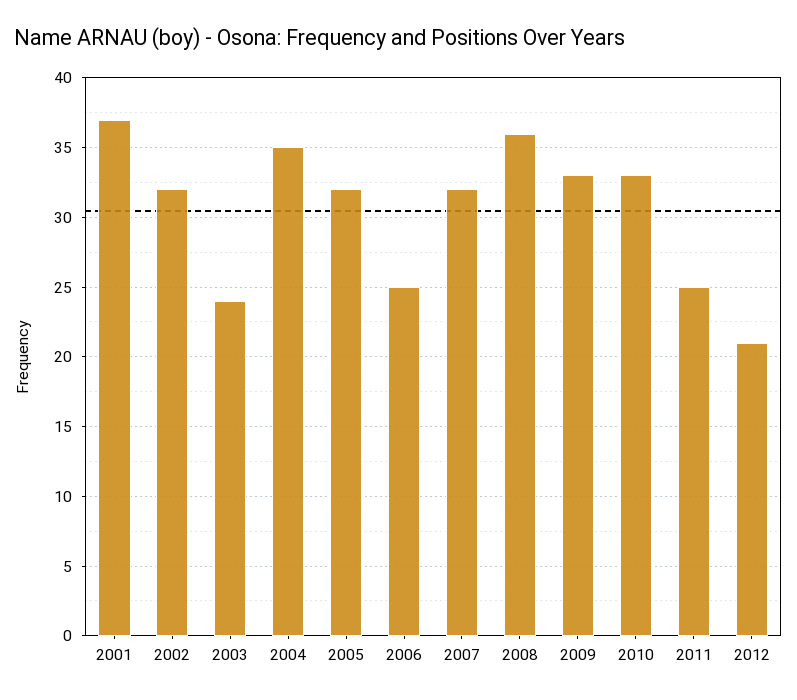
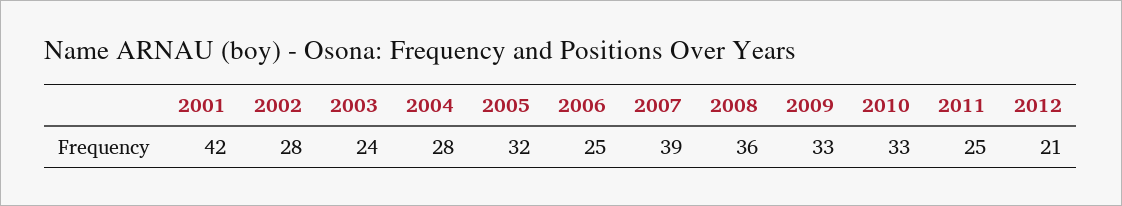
  {
-   "2001": 37,
+   "2001": 42,
-   "2002": 32,
+   "2002": 28,
    "2003": 24,
-   "2004": 35,
+   "2004": 28,
    "2005": 32,
    "2006": 25,
-   "2007": 32,
+   "2007": 39,
    "2008": 36,
    "2009": 33,
    "2010": 33,
    "2011": 25,
    "2012": 21
  }

